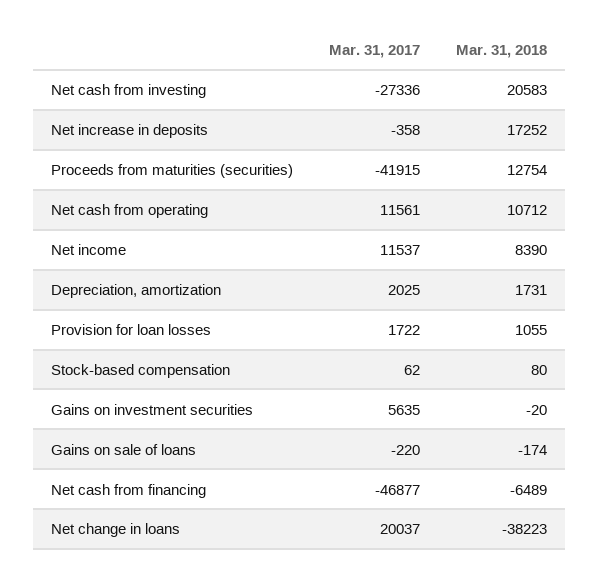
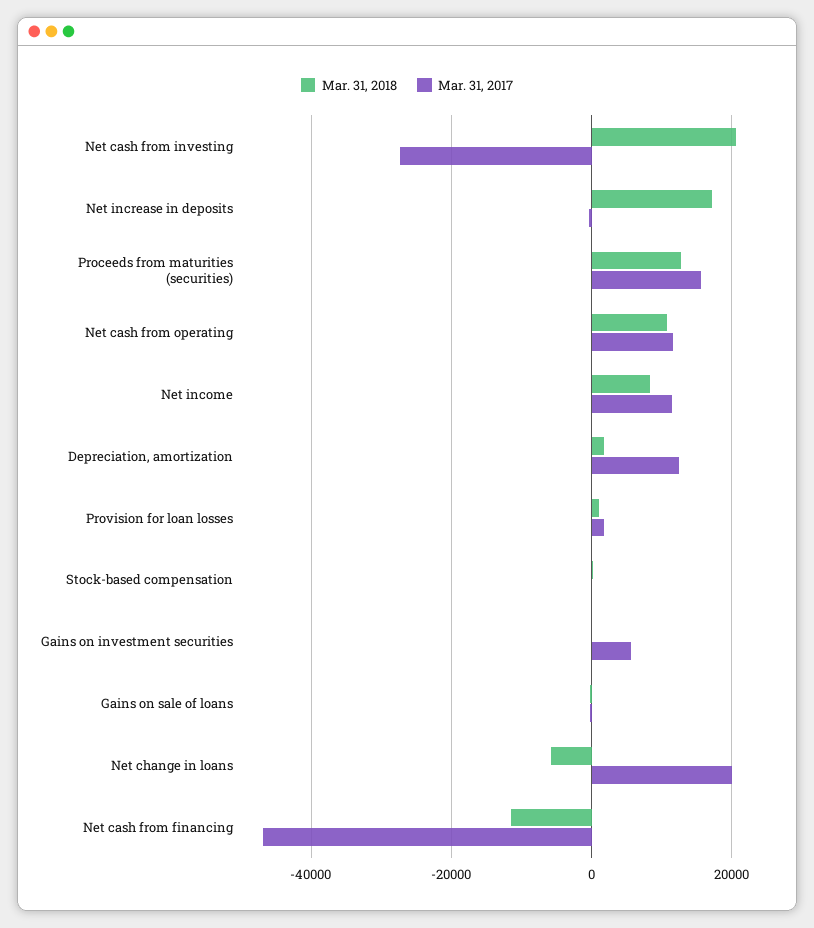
  {
    "Mar. 31, 2017": {
      "Net cash from investing": -27336,
      "Net increase in deposits": -358,
-     "Proceeds from maturities (securities)": -41915,
+     "Proceeds from maturities (securities)": 16000,
      "Net cash from operating": 11561,
      "Net income": 11537,
-     "Depreciation, amortization": 2025,
+     "Depreciation, amortization": 12000,
      "Provision for loan losses": 1722,
      "Stock-based compensation": 62,
      "Gains on investment securities": 5635,
      "Gains on sale of loans": -220,
      "Net cash from financing": -46877,
      "Net change in loans": 20037
    },
    "Mar. 31, 2018": {
      "Net cash from investing": 20583,
      "Net increase in deposits": 17252,
      "Proceeds from maturities (securities)": 12754,
      "Net cash from operating": 10712,
      "Net income": 8390,
      "Depreciation, amortization": 1731,
      "Provision for loan losses": 1055,
      "Stock-based compensation": 80,
      "Gains on investment securities": -20,
      "Gains on sale of loans": -174,
-     "Net cash from financing": -6489,
+     "Net cash from financing": -12000,
-     "Net change in loans": -38223
+     "Net change in loans": -6000
    }
  }

